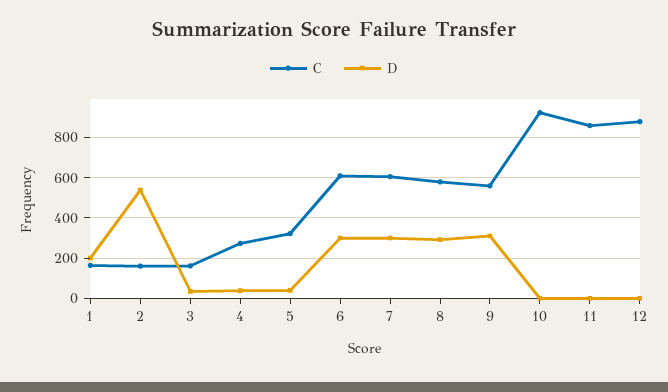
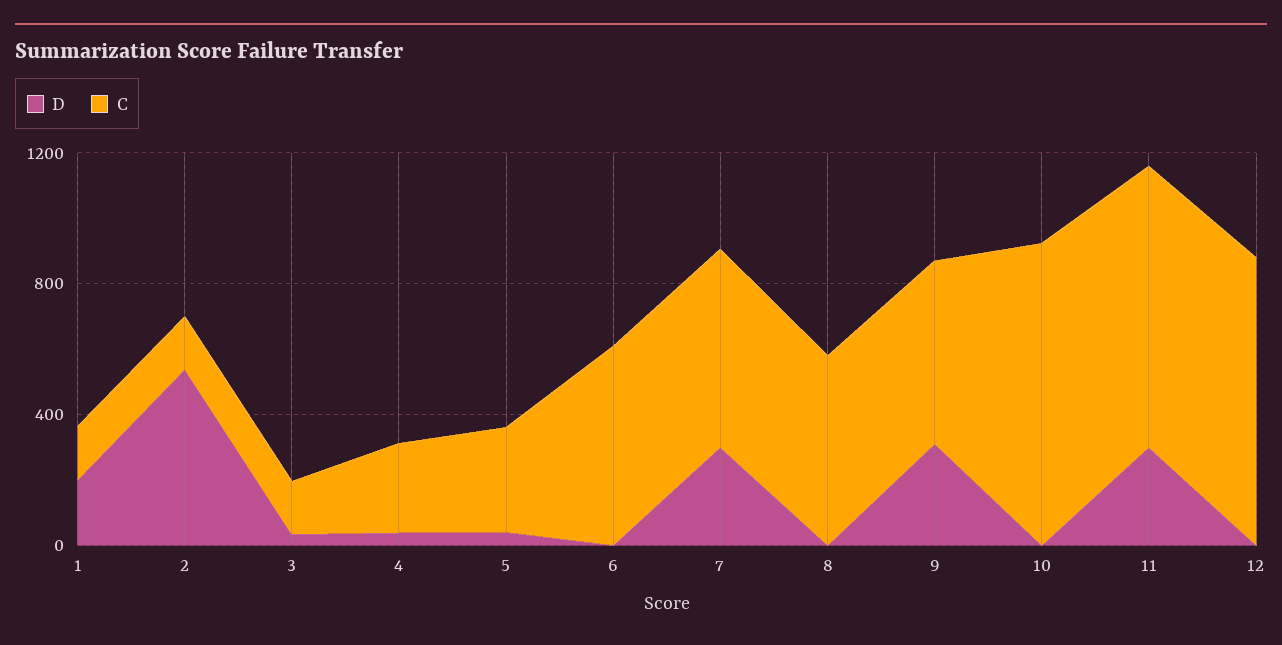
  {
    "C": {
      "1": 150,
      "2": 150,
      "3": 150,
      "4": 250,
      "5": 300,
      "6": 600,
      "7": 600,
      "8": 600,
      "9": 550,
      "10": 900,
      "11": 850,
      "12": 900
    },
    "D": {
      "1": 200,
      "2": 550,
      "3": 50,
      "4": 50,
      "5": 50,
-     "6": 300,
+     "6": 0,
      "7": 300,
-     "8": 300,
+     "8": 0,
      "9": 300,
      "10": 0,
-     "11": 0,
+     "11": 300,
      "12": 0
    }
  }

